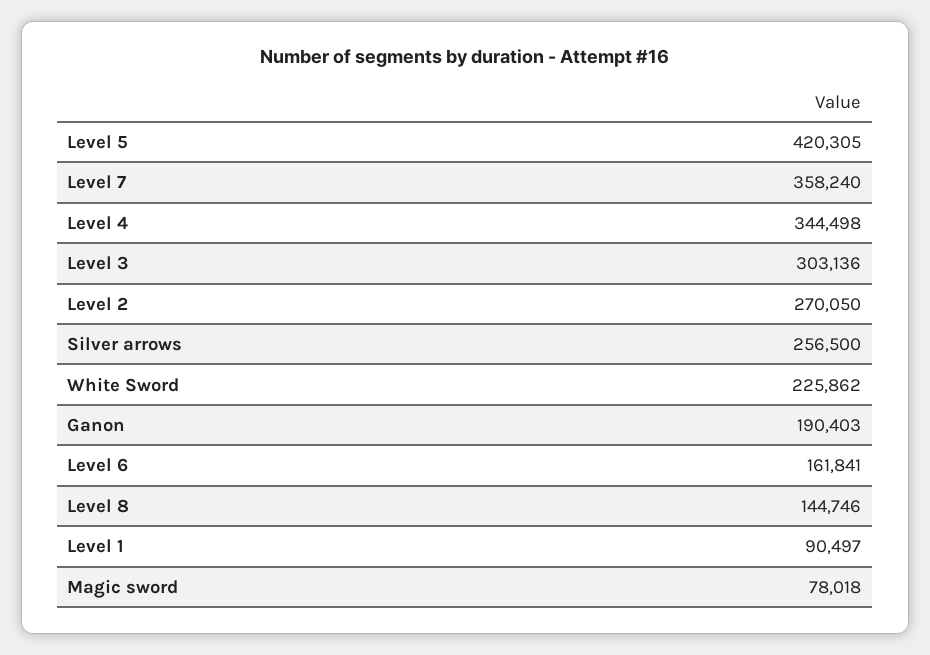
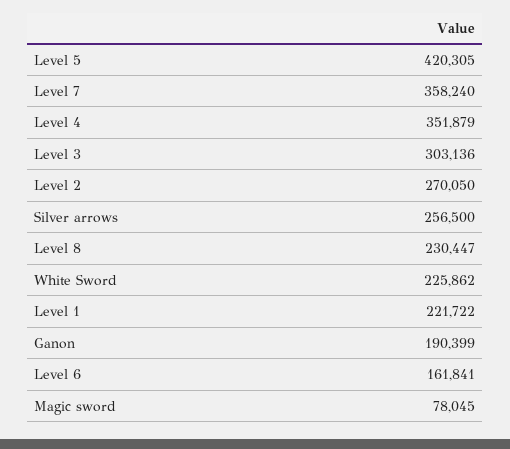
  {
    "Level 5": 420305,
    "Level 7": 358240,
-   "Level 4": 344498,
+   "Level 4": 351879,
    "Level 3": 303136,
    "Level 2": 270050,
    "Silver arrows": 256500,
    "White Sword": 225862,
-   "Ganon": 190403,
+   "Ganon": 190399,
    "Level 6": 161841,
-   "Level 8": 144746,
+   "Level 8": 230447,
-   "Level 1": 90497,
+   "Level 1": 221722,
-   "Magic sword": 78018
+   "Magic sword": 78045
  }

